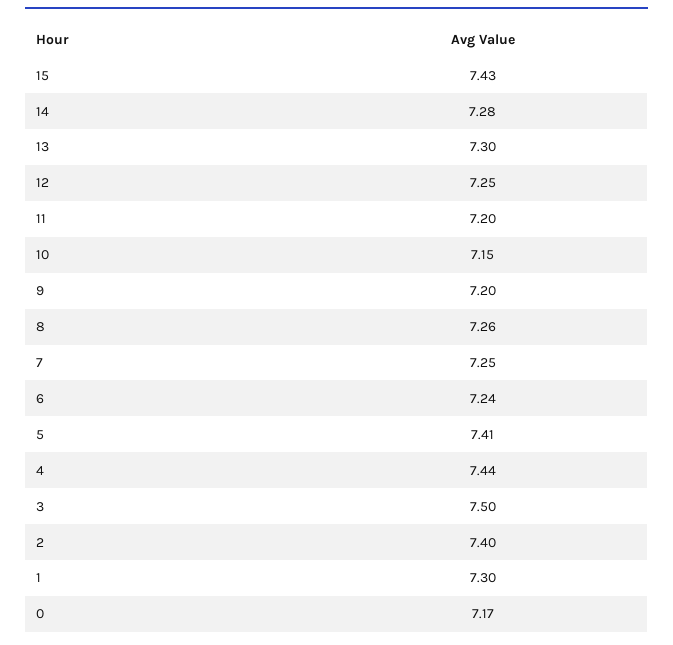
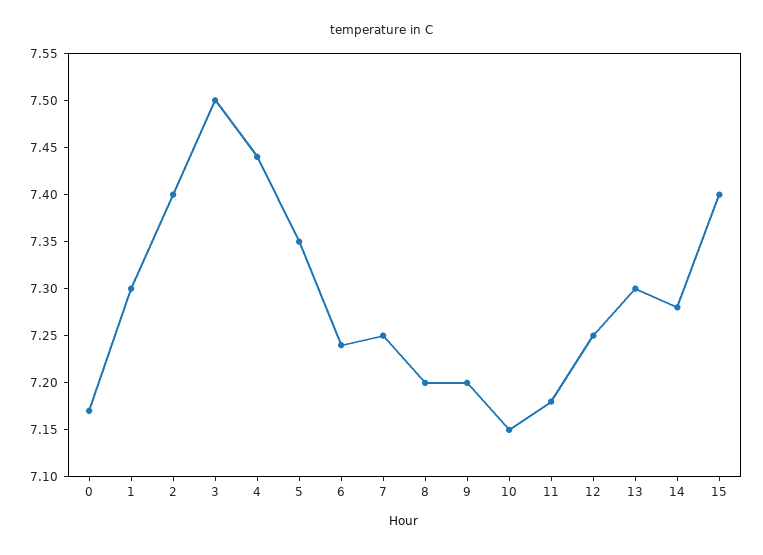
  {
-   "15": 7.43,
+   "15": 7.4,
    "14": 7.28,
    "13": 7.3,
    "12": 7.25,
-   "11": 7.2,
+   "11": 7.18,
    "10": 7.15,
    "9": 7.2,
-   "8": 7.26,
+   "8": 7.2,
    "7": 7.25,
    "6": 7.24,
-   "5": 7.41,
+   "5": 7.35,
    "4": 7.44,
    "3": 7.5,
    "2": 7.4,
    "1": 7.3,
    "0": 7.17
  }

